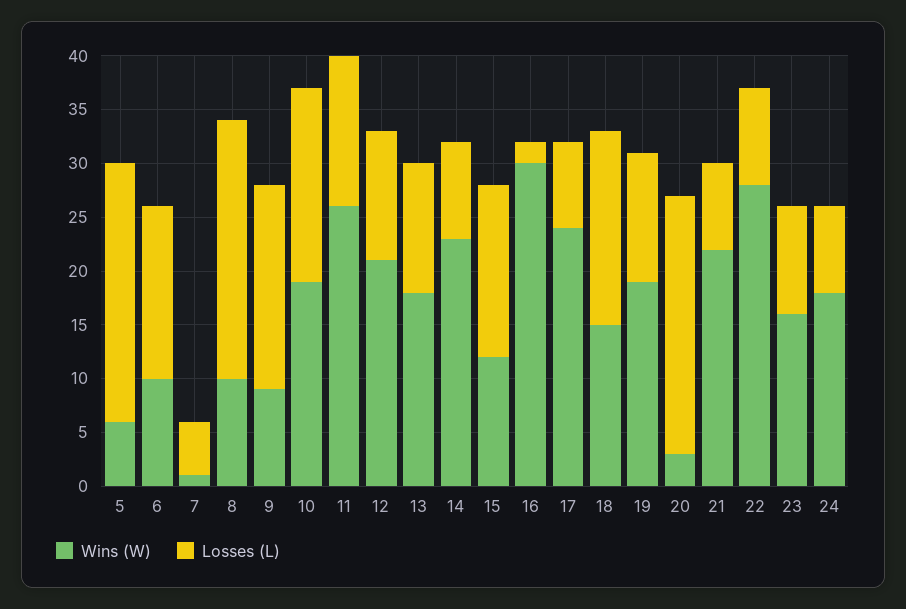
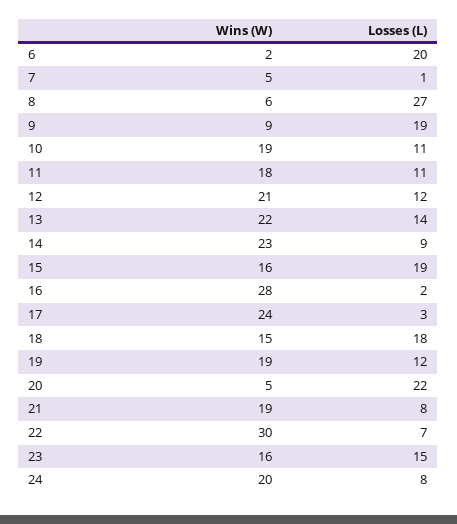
  {
    "Wins (W)": {
-     "5": 6,
-     "6": 10,
+     "6": 2,
-     "7": 1,
+     "7": 5,
-     "8": 10,
+     "8": 6,
      "9": 9,
      "10": 19,
-     "11": 26,
+     "11": 18,
      "12": 21,
-     "13": 18,
+     "13": 22,
      "14": 23,
-     "15": 12,
+     "15": 16,
-     "16": 30,
+     "16": 28,
      "17": 24,
      "18": 15,
      "19": 19,
-     "20": 3,
+     "20": 5,
-     "21": 22,
+     "21": 19,
-     "22": 28,
+     "22": 30,
      "23": 16,
-     "24": 18
+     "24": 20
    },
    "Losses (L)": {
-     "5": 24,
-     "6": 16,
+     "6": 20,
-     "7": 5,
+     "7": 1,
-     "8": 24,
+     "8": 27,
      "9": 19,
-     "10": 18,
+     "10": 11,
-     "11": 14,
+     "11": 11,
      "12": 12,
-     "13": 12,
+     "13": 14,
      "14": 9,
-     "15": 16,
+     "15": 19,
      "16": 2,
-     "17": 8,
+     "17": 3,
      "18": 18,
      "19": 12,
-     "20": 24,
+     "20": 22,
      "21": 8,
-     "22": 9,
+     "22": 7,
-     "23": 10,
+     "23": 15,
      "24": 8
    }
  }

